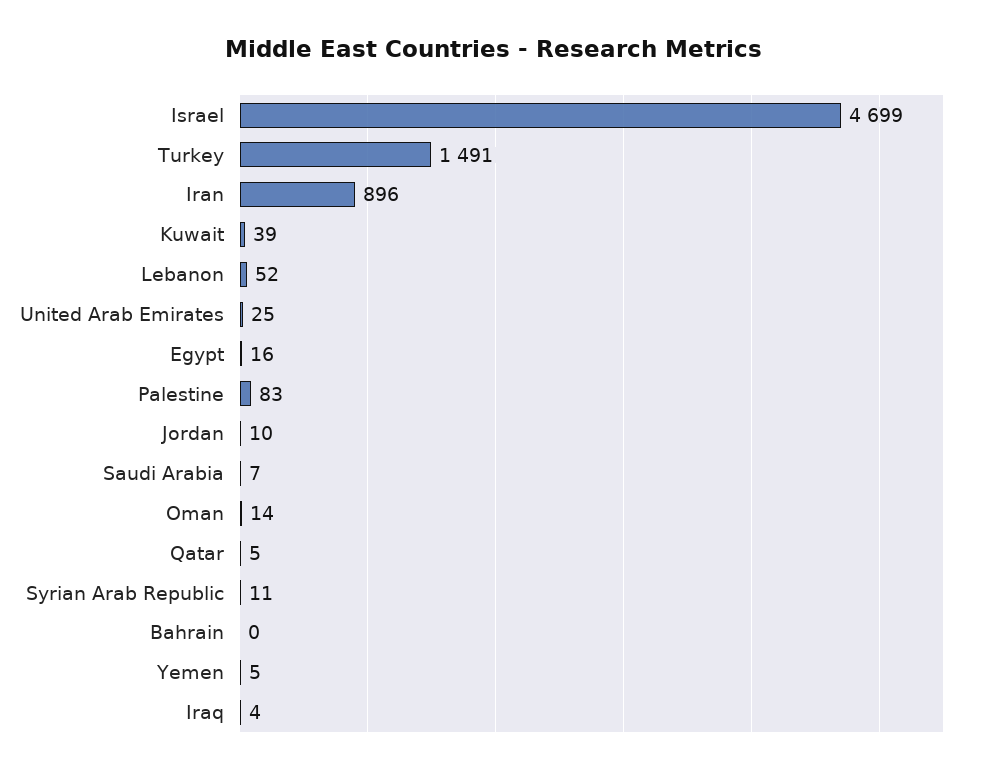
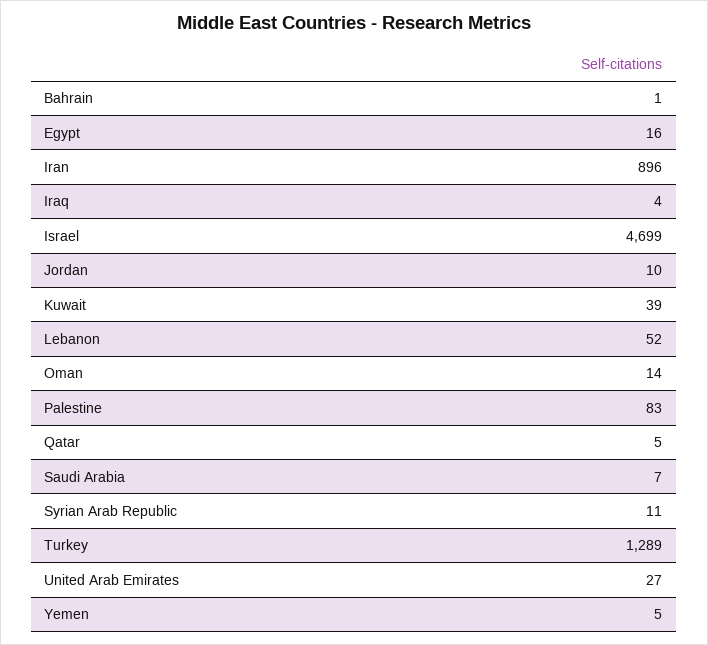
  {
    "Israel": 4699,
-   "Turkey": 1491,
+   "Turkey": 1289,
    "Iran": 896,
    "Kuwait": 39,
    "Lebanon": 52,
-   "United Arab Emirates": 25,
+   "United Arab Emirates": 27,
    "Egypt": 16,
    "Palestine": 83,
    "Jordan": 10,
    "Saudi Arabia": 7,
    "Oman": 14,
    "Qatar": 5,
    "Syrian Arab Republic": 11,
-   "Bahrain": 0,
+   "Bahrain": 1,
    "Yemen": 5,
    "Iraq": 4
  }

